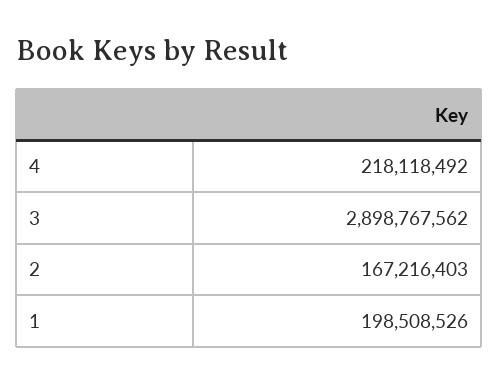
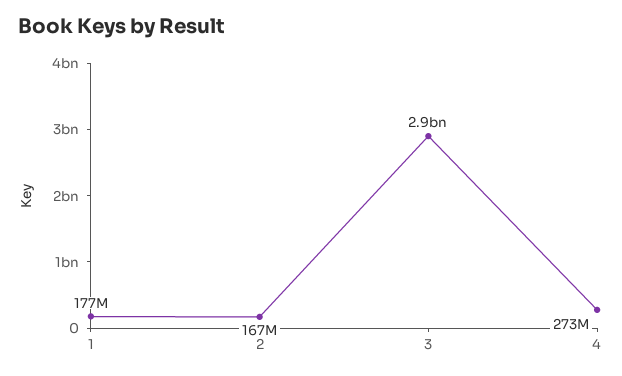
  {
-   "4": 218118492,
+   "4": 273000000,
    "3": 2898767562,
    "2": 167216403,
-   "1": 198508526
+   "1": 177000000
  }

